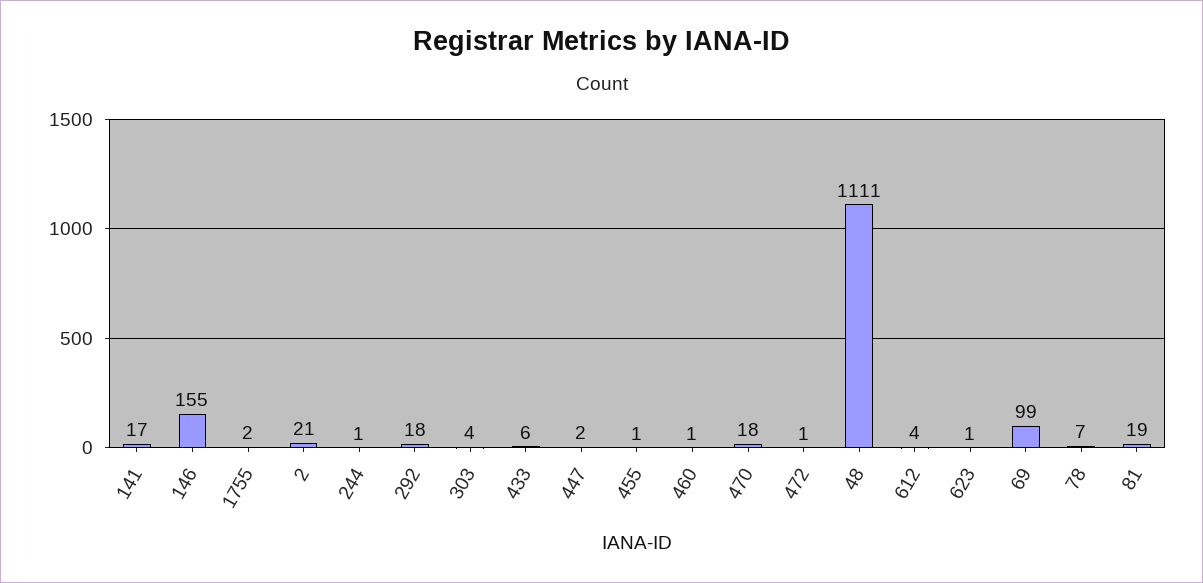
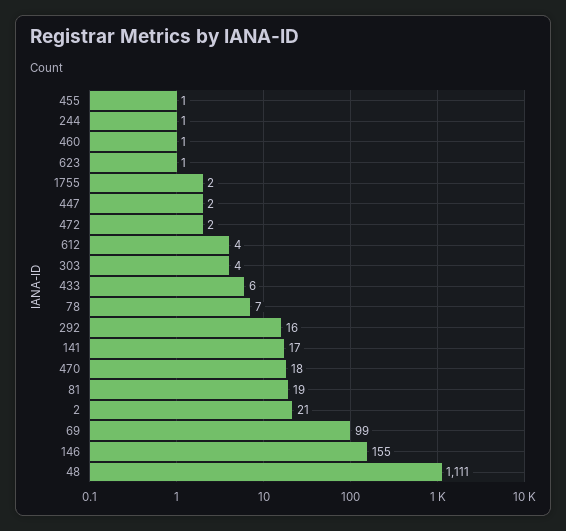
  {
    "141": 17,
    "146": 155,
    "1755": 2,
    "2": 21,
    "244": 1,
-   "292": 18,
+   "292": 16,
    "303": 4,
    "433": 6,
    "447": 2,
    "455": 1,
    "460": 1,
    "470": 18,
-   "472": 1,
+   "472": 2,
    "48": 1111,
    "612": 4,
    "623": 1,
    "69": 99,
    "78": 7,
    "81": 19
  }

